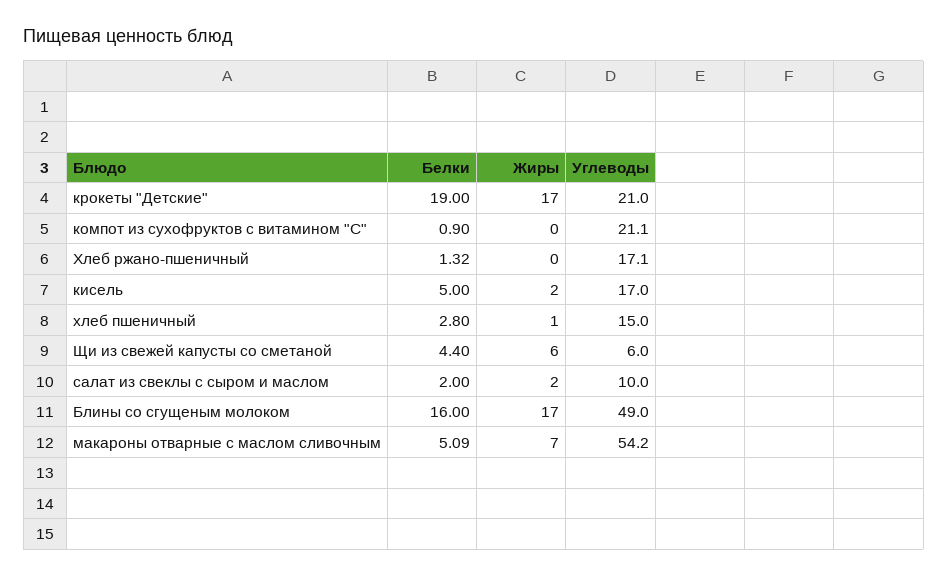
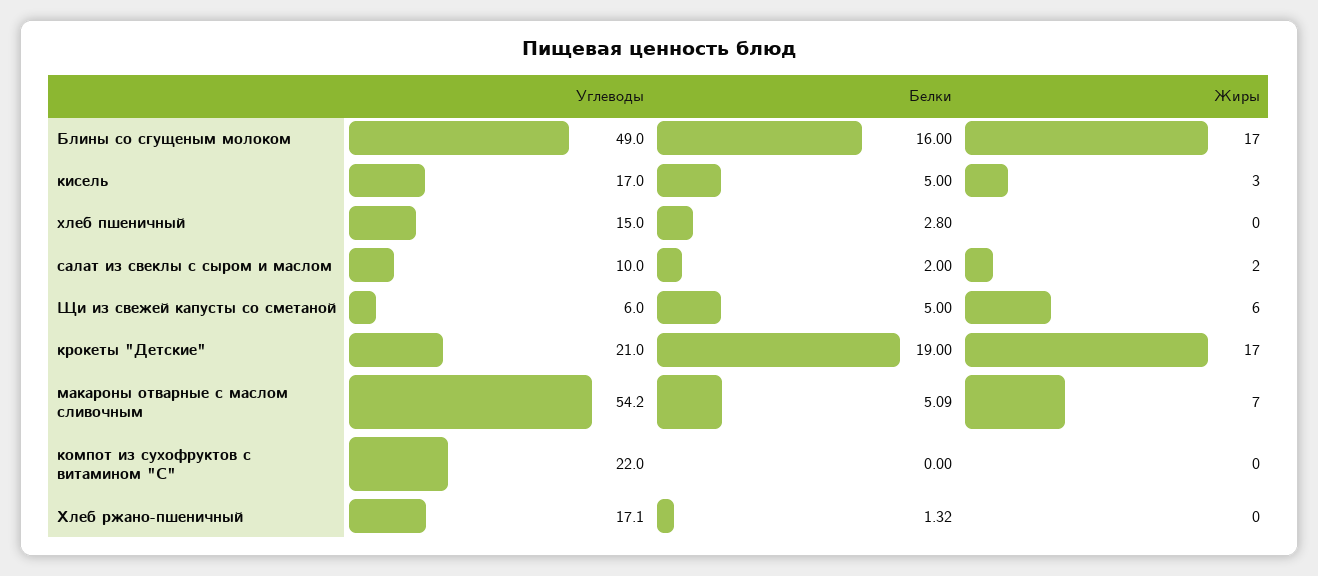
  {
    "Белки": {
      "крокеты \"Детские\"": 19,
-     "компот из сухофруктов с витамином \"С\"": 0.9,
+     "компот из сухофруктов с витамином \"С\"": 0,
      "Хлеб ржано-пшеничный": 1.32,
      "кисель": 5,
      "хлеб пшеничный": 2.8,
-     "Щи из свежей капусты со сметаной": 4.4,
+     "Щи из свежей капусты со сметаной": 5,
      "салат из свеклы с сыром и маслом": 2,
      "Блины со сгущеным молоком": 16,
      "макароны отварные с маслом сливочным": 5.09
    },
    "Жиры": {
      "крокеты \"Детские\"": 17,
      "компот из сухофруктов с витамином \"С\"": 0,
      "Хлеб ржано-пшеничный": 0,
-     "кисель": 2,
+     "кисель": 3,
-     "хлеб пшеничный": 1,
+     "хлеб пшеничный": 0,
      "Щи из свежей капусты со сметаной": 6,
      "салат из свеклы с сыром и маслом": 2,
      "Блины со сгущеным молоком": 17,
      "макароны отварные с маслом сливочным": 7
    },
    "Углеводы": {
      "крокеты \"Детские\"": 21,
-     "компот из сухофруктов с витамином \"С\"": 21.1,
+     "компот из сухофруктов с витамином \"С\"": 22,
      "Хлеб ржано-пшеничный": 17.1,
      "кисель": 17,
      "хлеб пшеничный": 15,
      "Щи из свежей капусты со сметаной": 6,
      "салат из свеклы с сыром и маслом": 10,
      "Блины со сгущеным молоком": 49,
      "макароны отварные с маслом сливочным": 54.2
    }
  }

